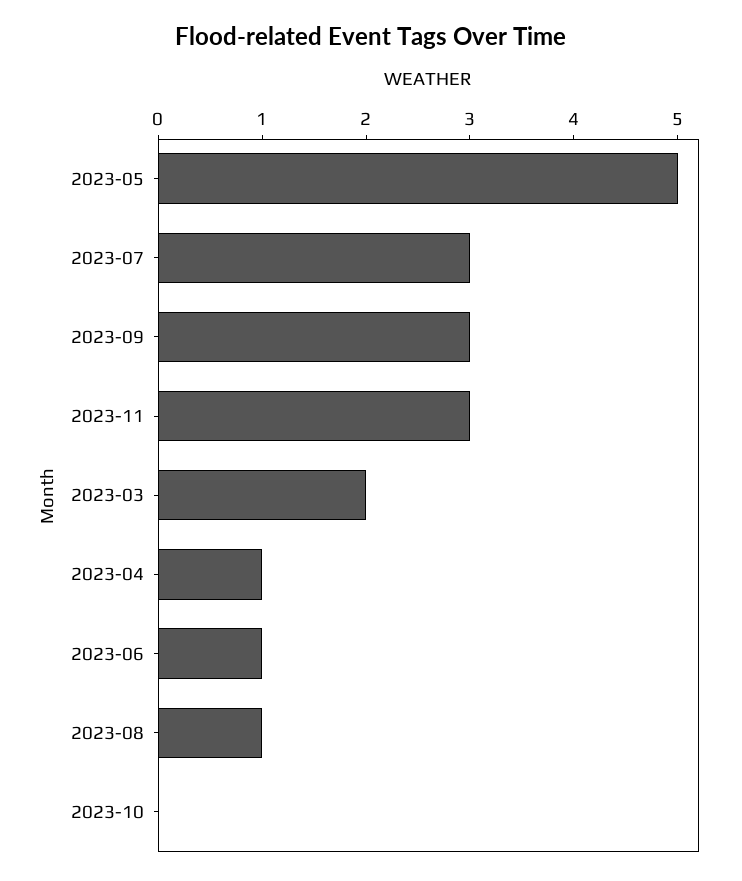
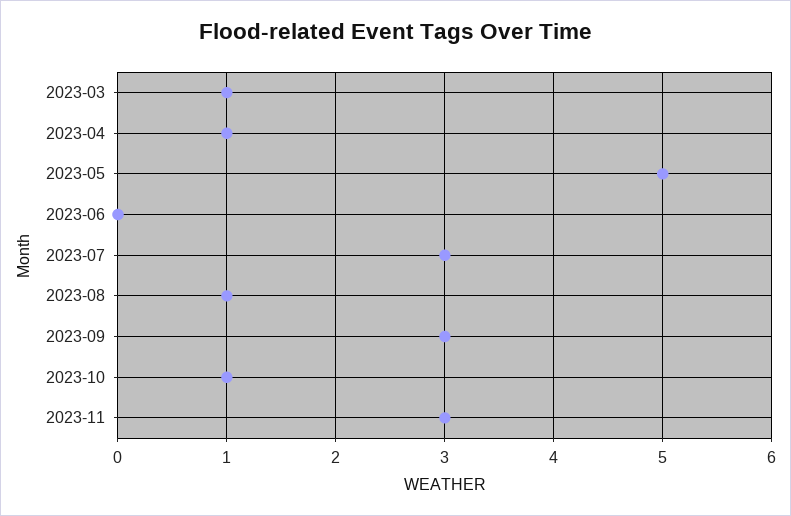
  {
    "2023-05": 5,
    "2023-07": 3,
    "2023-09": 3,
    "2023-11": 3,
-   "2023-03": 2,
+   "2023-03": 1,
    "2023-04": 1,
-   "2023-06": 1,
+   "2023-06": 0,
    "2023-08": 1,
-   "2023-10": 0
+   "2023-10": 1
  }

